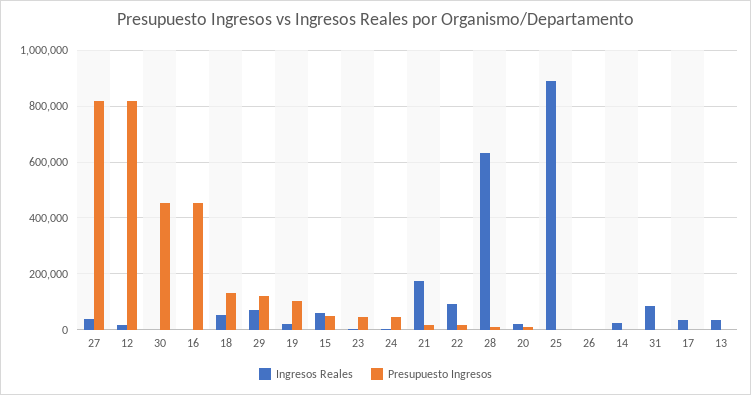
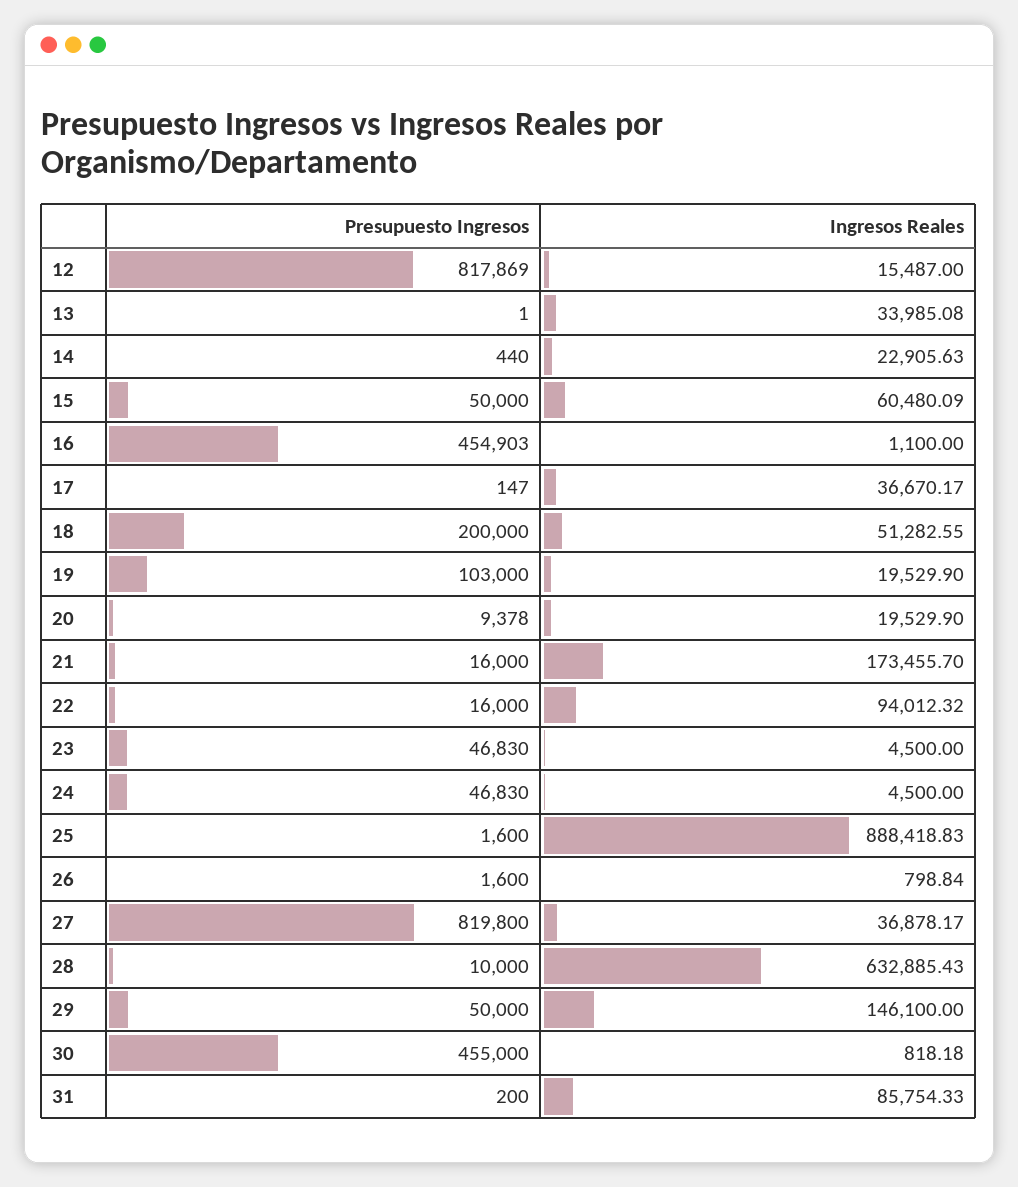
  {
    "Ingresos Reales": {
      "27": 36878.17,
      "12": 15487,
      "30": 818.18,
      "16": 1100,
      "18": 51282.55,
-     "29": 75000,
+     "29": 146100,
      "19": 19529.9,
      "15": 60480.09,
      "23": 4500,
      "24": 4500,
      "21": 173455.7,
      "22": 94012.32,
      "28": 632885.43,
      "20": 19529.9,
      "25": 888418.83,
      "26": 798.84,
      "14": 22905.63,
      "31": 85754.33,
      "17": 36670.17,
      "13": 33985.08
    },
    "Presupuesto Ingresos": {
      "27": 819800,
      "12": 817869,
      "30": 455000,
      "16": 454903,
-     "18": 125000,
+     "18": 200000,
-     "29": 125000,
+     "29": 50000,
      "19": 103000,
      "15": 50000,
      "23": 46830,
      "24": 46830,
      "21": 16000,
      "22": 16000,
      "28": 10000,
      "20": 9378,
      "25": 1600,
      "26": 1600,
      "14": 440,
      "31": 200,
      "17": 147,
      "13": 1
    }
  }

